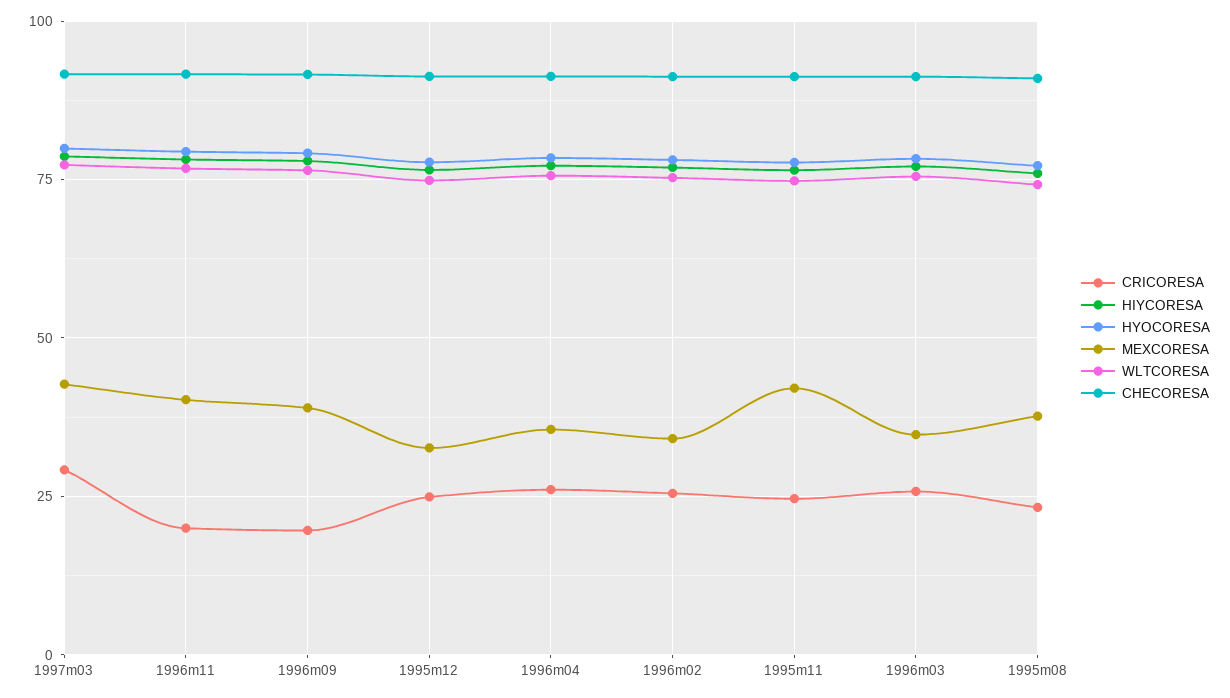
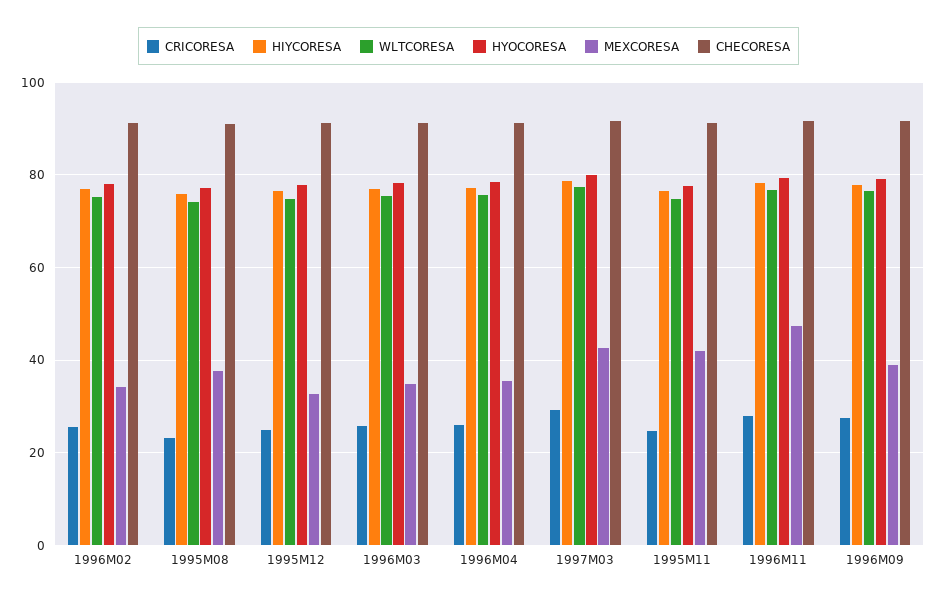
  {
    "CRICORESA": {
      "1997m03": 30,
-     "1996m11": 20,
+     "1996m11": 28,
-     "1996m09": 20,
+     "1996m09": 28,
      "1995m12": 24,
      "1996m04": 26,
      "1996m02": 26,
      "1995m11": 24,
      "1996m03": 26,
      "1995m08": 24
    },
    "HIYCORESA": {
      "1997m03": 78,
      "1996m11": 78,
      "1996m09": 78,
      "1995m12": 76,
      "1996m04": 78,
      "1996m02": 76,
      "1995m11": 76,
      "1996m03": 78,
      "1995m08": 76
    },
    "HYOCORESA": {
      "1997m03": 80,
      "1996m11": 80,
      "1996m09": 80,
      "1995m12": 78,
      "1996m04": 78,
      "1996m02": 78,
      "1995m11": 78,
      "1996m03": 78,
      "1995m08": 78
    },
    "MEXCORESA": {
      "1997m03": 42,
-     "1996m11": 40,
+     "1996m11": 48,
      "1996m09": 38,
      "1995m12": 32,
      "1996m04": 36,
      "1996m02": 34,
      "1995m11": 42,
      "1996m03": 34,
      "1995m08": 38
    },
    "WLTCORESA": {
      "1997m03": 78,
      "1996m11": 76,
      "1996m09": 76,
      "1995m12": 74,
      "1996m04": 76,
      "1996m02": 76,
      "1995m11": 74,
      "1996m03": 76,
      "1995m08": 74
    },
    "CHECORESA": {
      "1997m03": 92,
      "1996m11": 92,
      "1996m09": 92,
      "1995m12": 92,
      "1996m04": 92,
      "1996m02": 92,
      "1995m11": 92,
      "1996m03": 92,
      "1995m08": 90
    }
  }

